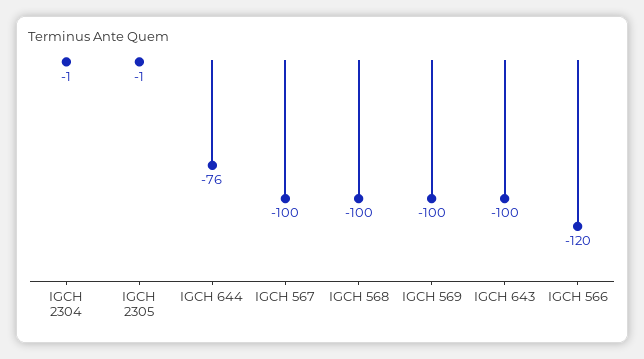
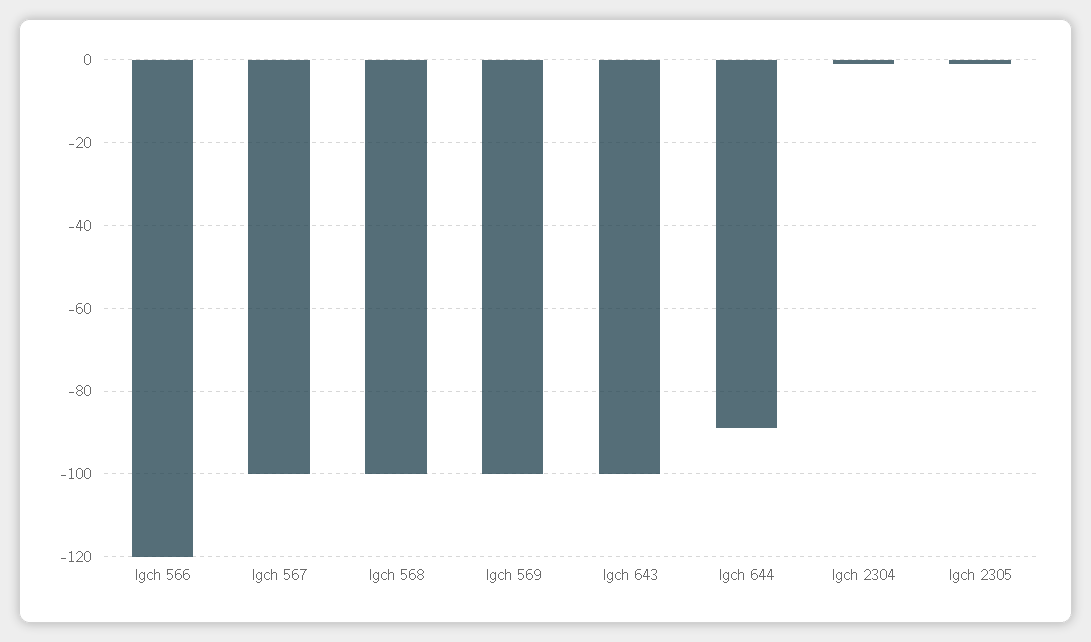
  {
    "IGCH 2304": -1,
    "IGCH 2305": -1,
-   "IGCH 644": -76,
+   "IGCH 644": -90,
    "IGCH 567": -100,
    "IGCH 568": -100,
    "IGCH 569": -100,
    "IGCH 643": -100,
    "IGCH 566": -120
  }

